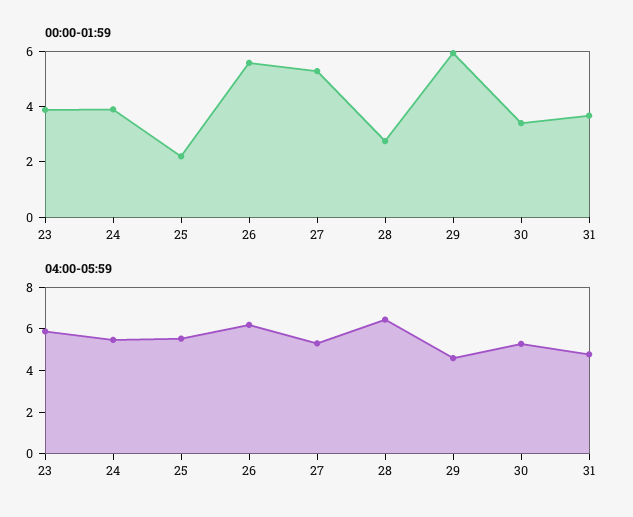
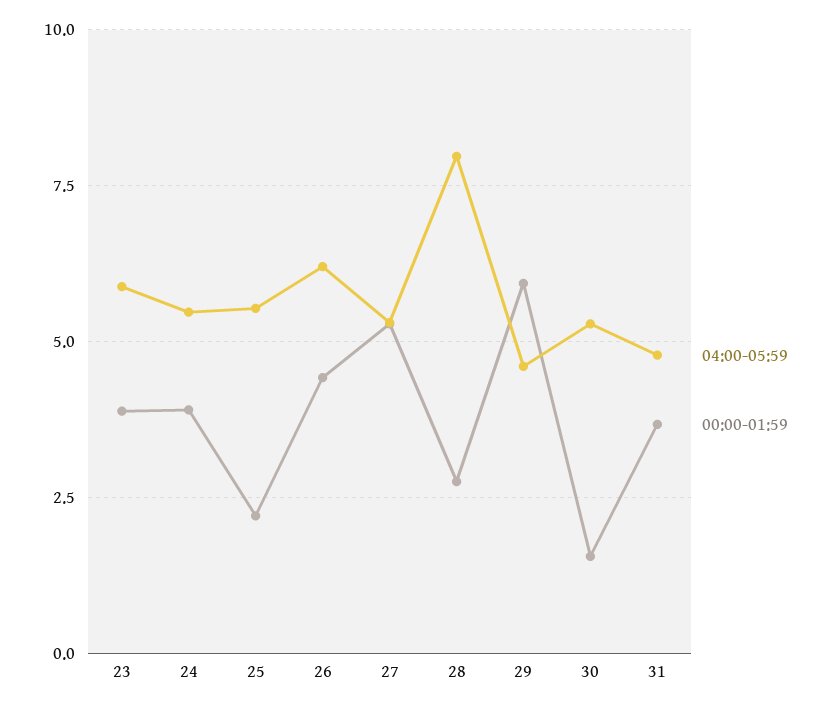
  {
    "00:00-01:59": {
      "23": 4,
      "24": 4,
      "25": 2.25,
-     "26": 5.5,
+     "26": 4.5,
      "27": 5.25,
      "28": 2.75,
      "29": 6,
-     "30": 3.5,
+     "30": 1.5,
      "31": 3.75
    },
    "04:00-05:59": {
      "23": 6,
      "24": 5.5,
      "25": 5.5,
      "26": 6.25,
      "27": 5.25,
-     "28": 6.5,
+     "28": 8,
      "29": 4.5,
      "30": 5.25,
      "31": 4.75
    }
  }

